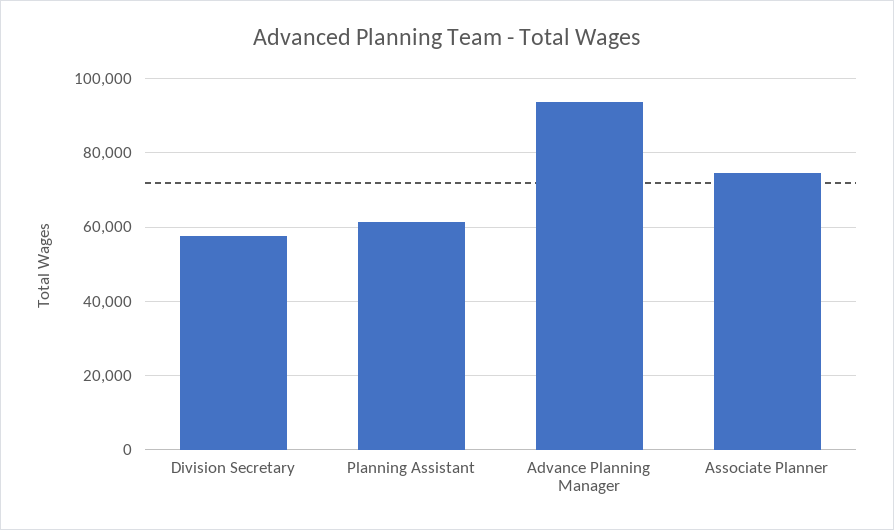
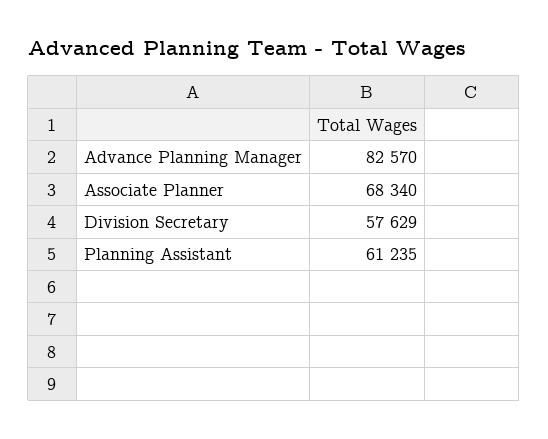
  {
    "Division Secretary": 57629,
    "Planning Assistant": 61235,
-   "Advance Planning Manager": 94000,
+   "Advance Planning Manager": 82570,
-   "Associate Planner": 74000
+   "Associate Planner": 68340
  }

